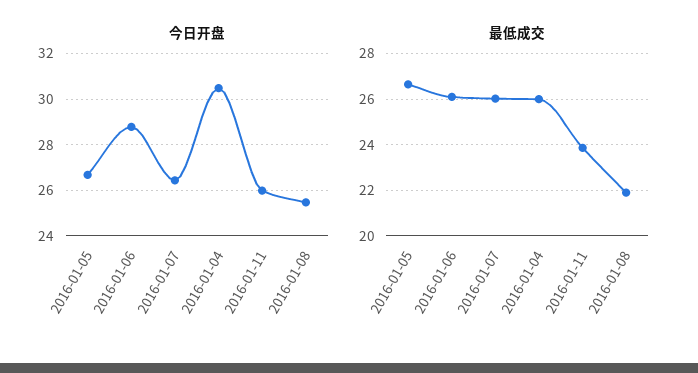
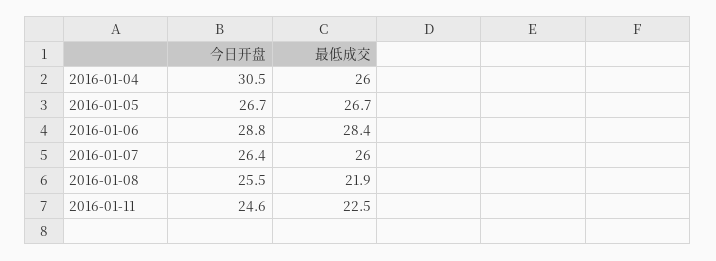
  {
    "今日开盘": {
      "2016-01-05": 26.7,
      "2016-01-06": 28.8,
      "2016-01-07": 26.4,
      "2016-01-04": 30.5,
-     "2016-01-11": 26,
+     "2016-01-11": 24.6,
      "2016-01-08": 25.5
    },
    "最低成交": {
      "2016-01-05": 26.7,
-     "2016-01-06": 26,
+     "2016-01-06": 28.4,
      "2016-01-07": 26,
      "2016-01-04": 26,
-     "2016-01-11": 24,
+     "2016-01-11": 22.5,
      "2016-01-08": 21.9
    }
  }

